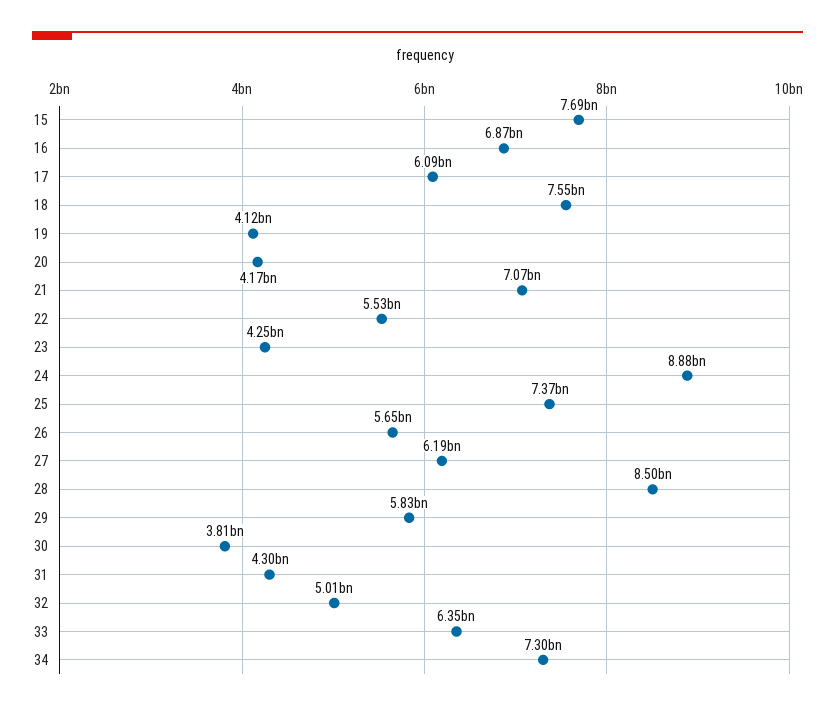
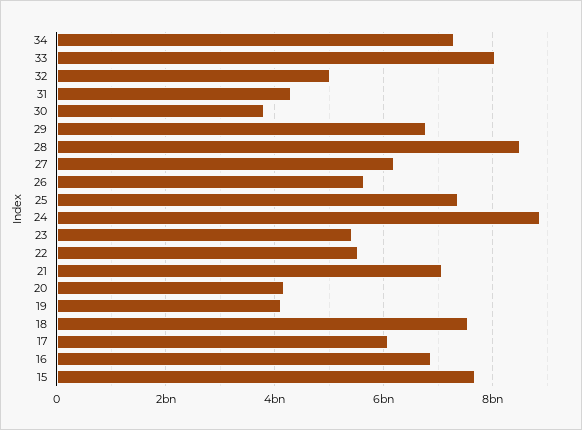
  {
    "15": 7690000000,
    "16": 6870000000,
    "17": 6090000000,
    "18": 7550000000,
    "19": 4120000000,
    "20": 4170000000,
    "21": 7070000000,
    "22": 5530000000,
-   "23": 4250000000,
+   "23": 5400000000,
    "24": 8880000000,
    "25": 7370000000,
    "26": 5650000000,
    "27": 6190000000,
    "28": 8500000000,
-   "29": 5830000000,
+   "29": 6800000000,
    "30": 3810000000,
    "31": 4300000000,
    "32": 5010000000,
-   "33": 6350000000,
+   "33": 8000000000,
    "34": 7300000000
  }

